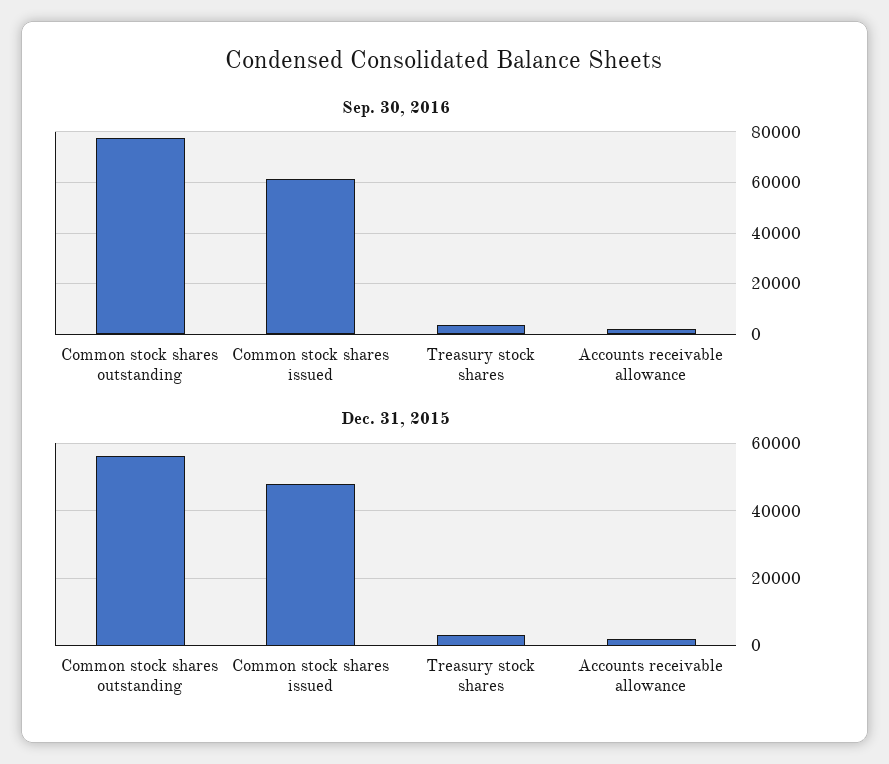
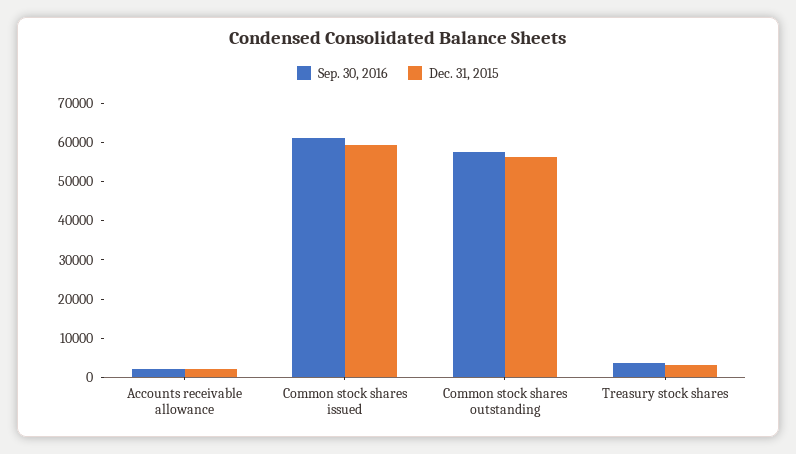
  {
    "Sep. 30, 2016": {
-     "Common stock shares outstanding": 77500,
+     "Common stock shares outstanding": 57500,
      "Common stock shares issued": 60000,
      "Treasury stock shares": 2500,
      "Accounts receivable allowance": 2500
    },
    "Dec. 31, 2015": {
      "Common stock shares outstanding": 56000,
-     "Common stock shares issued": 48000,
+     "Common stock shares issued": 60000,
      "Treasury stock shares": 4000,
      "Accounts receivable allowance": 2000
    }
  }

